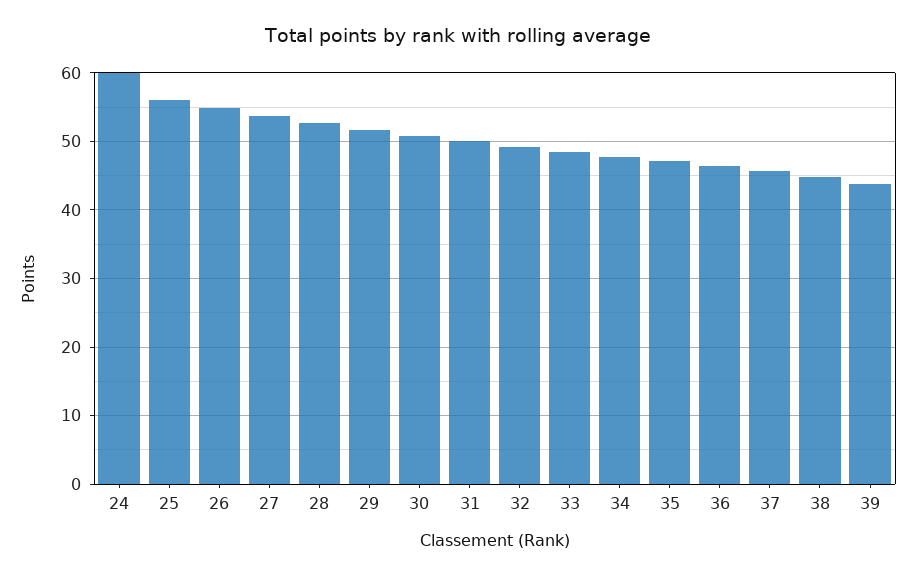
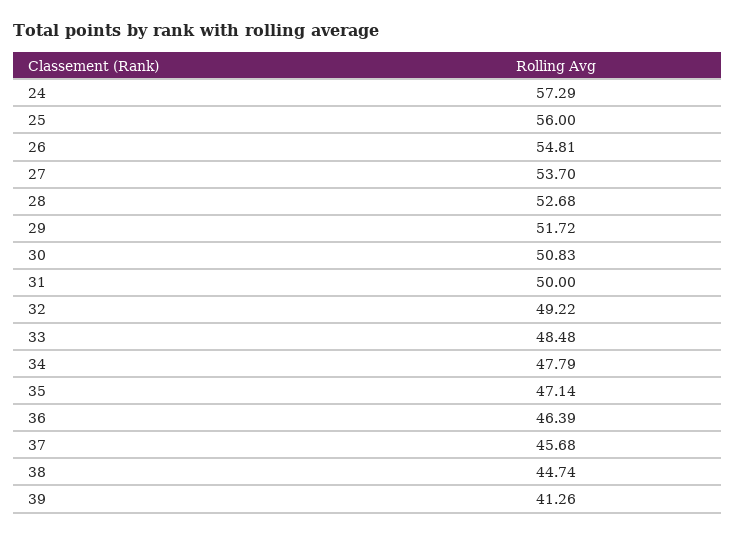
  {
-   "24": 60,
+   "24": 57.29,
    "25": 56,
    "26": 54.81,
    "27": 53.7,
    "28": 52.68,
    "29": 51.72,
    "30": 50.83,
    "31": 50,
    "32": 49.22,
    "33": 48.48,
    "34": 47.79,
    "35": 47.14,
    "36": 46.39,
    "37": 45.68,
    "38": 44.74,
-   "39": 44
+   "39": 41.26
  }

